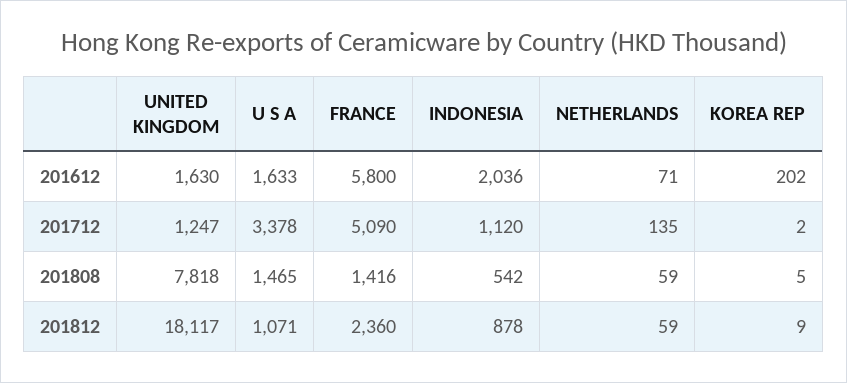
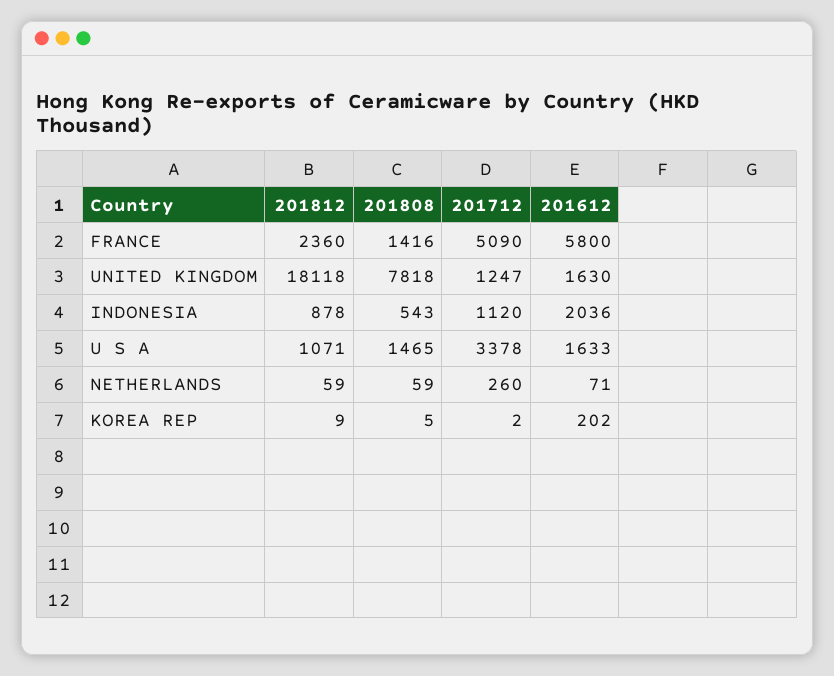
  {
    "UNITED KINGDOM": {
      "201612": 1630,
      "201712": 1247,
      "201808": 7818,
-     "201812": 18117
+     "201812": 18118
    },
    "U S A": {
      "201612": 1633,
      "201712": 3378,
      "201808": 1465,
      "201812": 1071
    },
    "FRANCE": {
      "201612": 5800,
      "201712": 5090,
      "201808": 1416,
      "201812": 2360
    },
    "INDONESIA": {
      "201612": 2036,
      "201712": 1120,
-     "201808": 542,
+     "201808": 543,
      "201812": 878
    },
    "NETHERLANDS": {
      "201612": 71,
-     "201712": 135,
+     "201712": 260,
      "201808": 59,
      "201812": 59
    },
    "KOREA REP": {
      "201612": 202,
      "201712": 2,
      "201808": 5,
      "201812": 9
    }
  }

